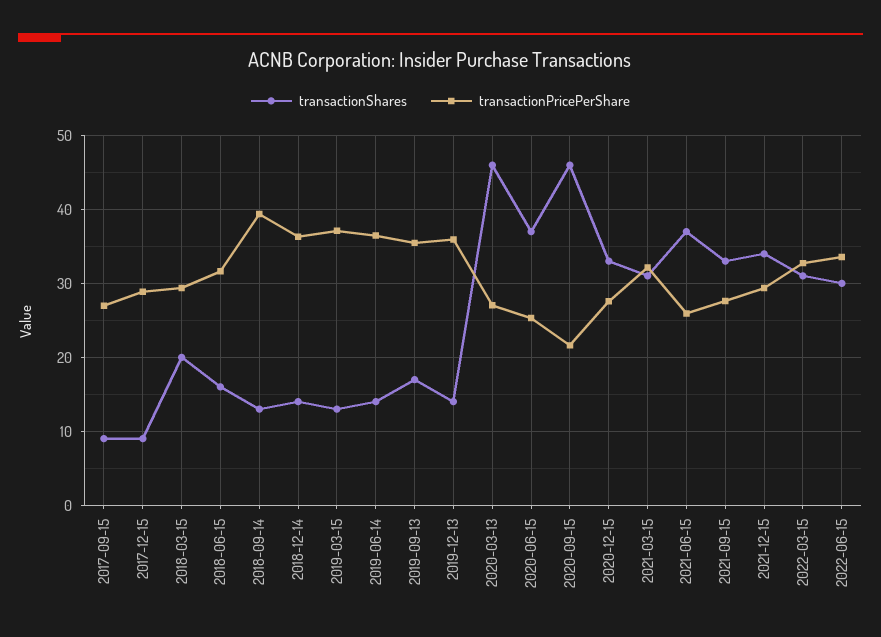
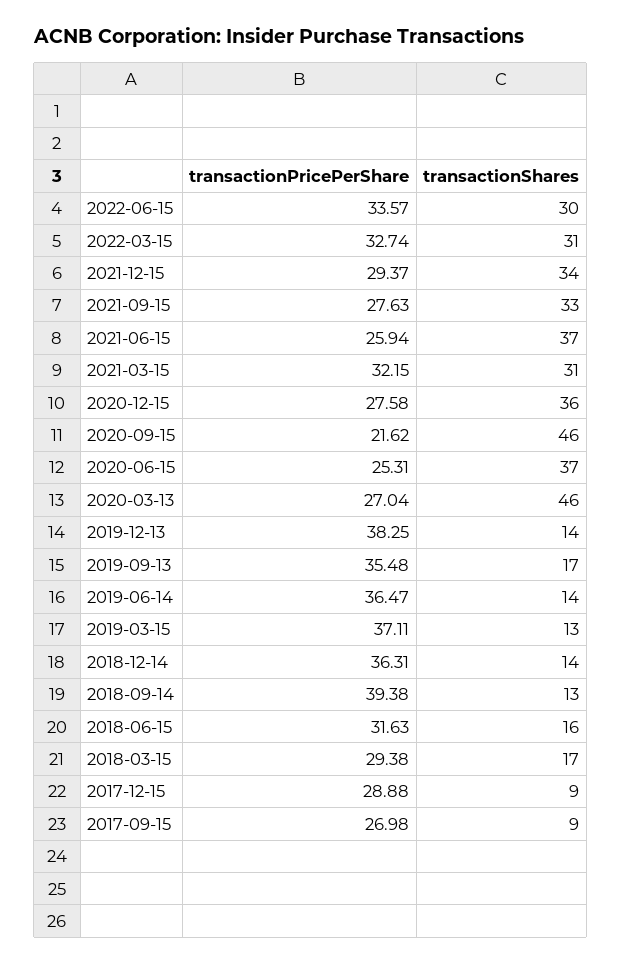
  {
    "transactionShares": {
      "2017-09-15": 9,
      "2017-12-15": 9,
-     "2018-03-15": 20,
+     "2018-03-15": 17,
      "2018-06-15": 16,
      "2018-09-14": 13,
      "2018-12-14": 14,
      "2019-03-15": 13,
      "2019-06-14": 14,
      "2019-09-13": 17,
      "2019-12-13": 14,
      "2020-03-13": 46,
      "2020-06-15": 37,
      "2020-09-15": 46,
-     "2020-12-15": 33,
+     "2020-12-15": 36,
      "2021-03-15": 31,
      "2021-06-15": 37,
      "2021-09-15": 33,
      "2021-12-15": 34,
      "2022-03-15": 31,
      "2022-06-15": 30
    },
    "transactionPricePerShare": {
      "2017-09-15": 26.98,
      "2017-12-15": 28.88,
      "2018-03-15": 29.38,
      "2018-06-15": 31.63,
      "2018-09-14": 39.38,
      "2018-12-14": 36.31,
      "2019-03-15": 37.11,
      "2019-06-14": 36.47,
      "2019-09-13": 35.48,
-     "2019-12-13": 36,
+     "2019-12-13": 38.25,
      "2020-03-13": 27.04,
      "2020-06-15": 25.31,
      "2020-09-15": 21.62,
      "2020-12-15": 27.58,
      "2021-03-15": 32.15,
      "2021-06-15": 25.94,
      "2021-09-15": 27.63,
      "2021-12-15": 29.37,
      "2022-03-15": 32.74,
      "2022-06-15": 33.57
    }
  }

